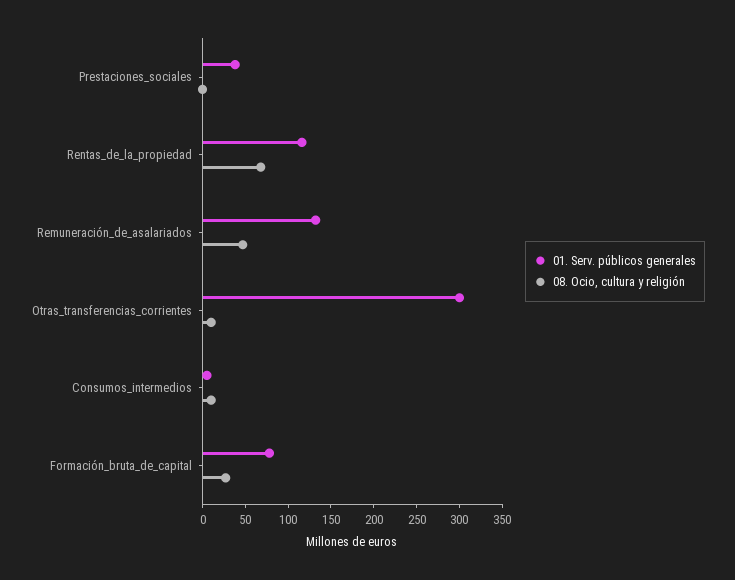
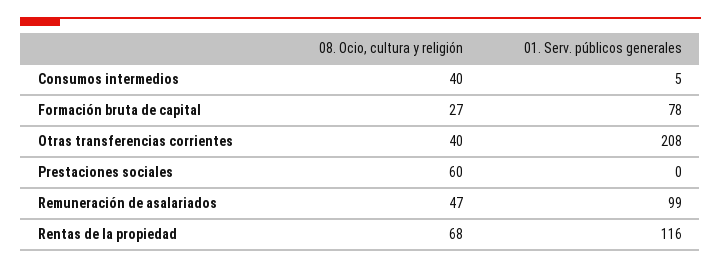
  {
    "01. Serv. públicos generales": {
-     "Prestaciones_sociales": 40,
+     "Prestaciones_sociales": 0,
      "Rentas_de_la_propiedad": 116,
-     "Remuneración_de_asalariados": 130,
+     "Remuneración_de_asalariados": 99,
-     "Otras_transferencias_corrientes": 300,
+     "Otras_transferencias_corrientes": 208,
      "Consumos_intermedios": 5,
      "Formación_bruta_de_capital": 78
    },
    "08. Ocio, cultura y religión": {
-     "Prestaciones_sociales": 0,
+     "Prestaciones_sociales": 60,
      "Rentas_de_la_propiedad": 68,
      "Remuneración_de_asalariados": 47,
-     "Otras_transferencias_corrientes": 10,
+     "Otras_transferencias_corrientes": 40,
-     "Consumos_intermedios": 10,
+     "Consumos_intermedios": 40,
      "Formación_bruta_de_capital": 27
    }
  }

